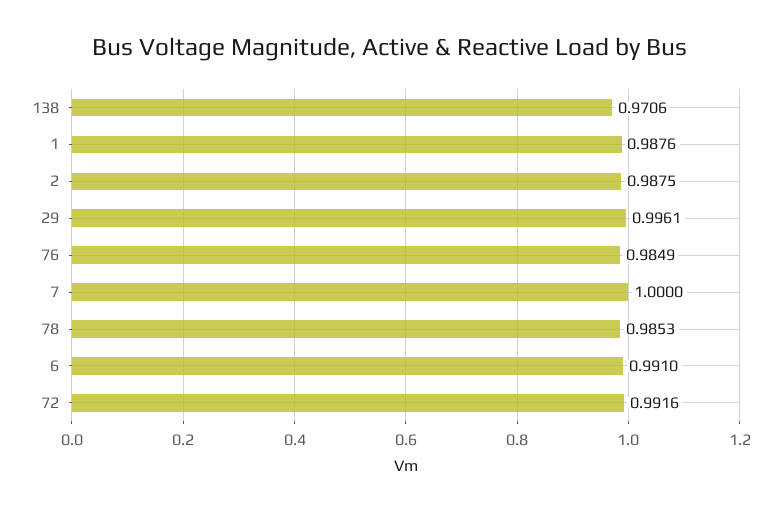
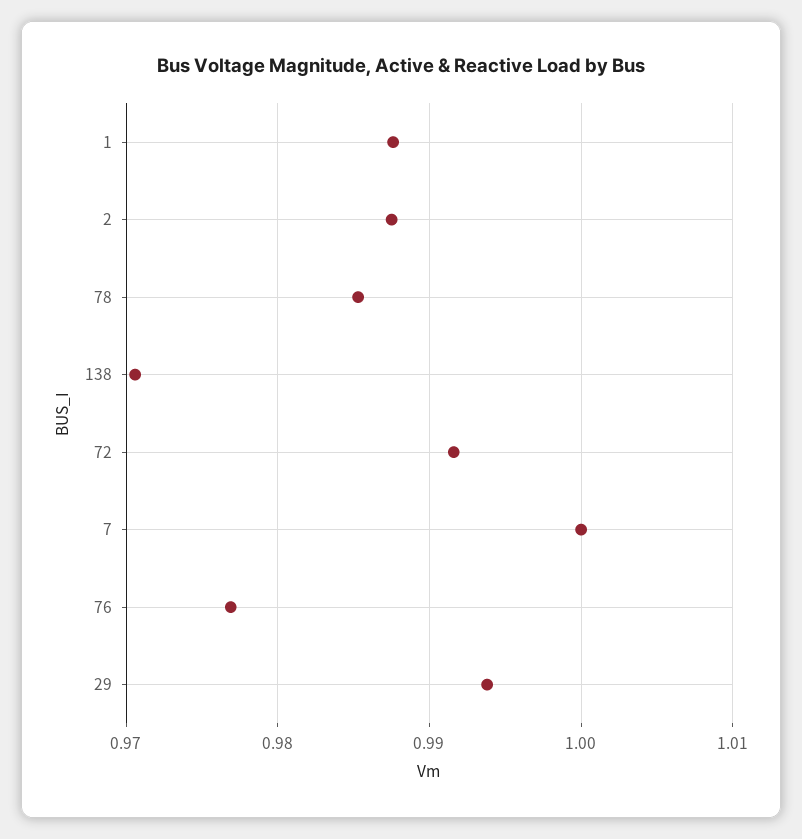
  {
    "138": 0.9706,
    "1": 0.9876,
    "2": 0.9875,
-   "29": 0.9961,
+   "29": 0.994,
-   "76": 0.9849,
+   "76": 0.977,
    "7": 1,
    "78": 0.9853,
-   "6": 0.991,
    "72": 0.9916
  }

